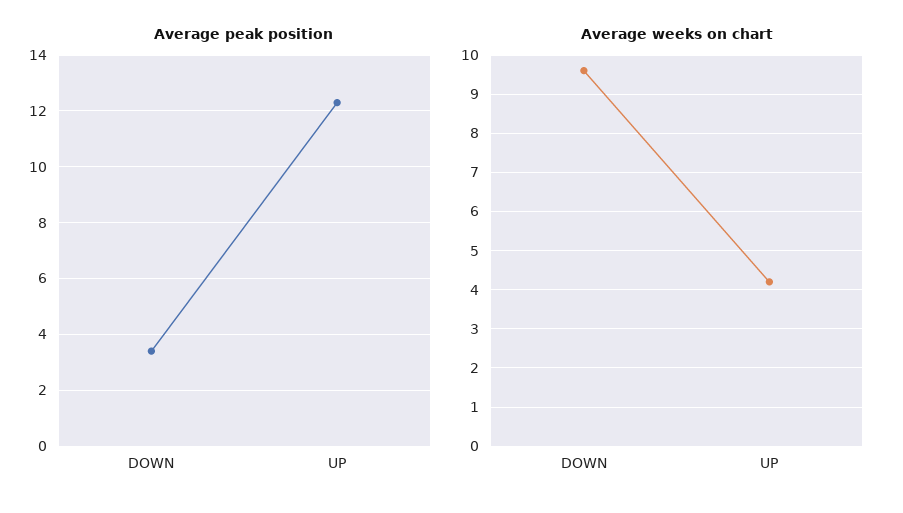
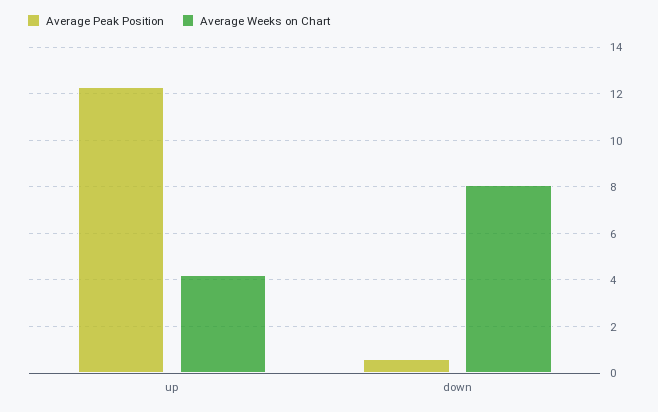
  {
    "Average peak position": {
-     "DOWN": 3.5,
+     "DOWN": 0.5,
      "UP": 12.5
    },
    "Average weeks on chart": {
-     "DOWN": 9.5,
+     "DOWN": 8,
      "UP": 4
    }
  }

